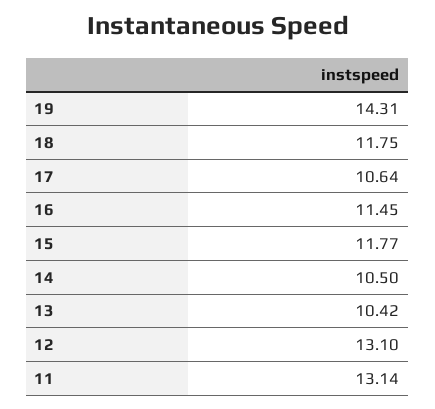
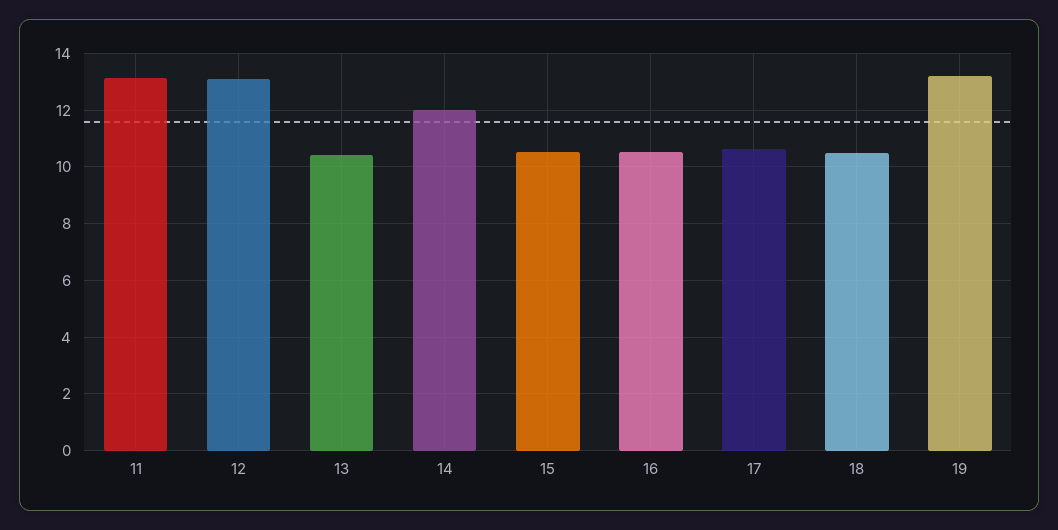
  {
-   "19": 14.31,
+   "19": 13.25,
-   "18": 11.75,
+   "18": 10.5,
    "17": 10.64,
-   "16": 11.45,
+   "16": 10.5,
-   "15": 11.77,
+   "15": 10.5,
-   "14": 10.5,
+   "14": 12,
    "13": 10.42,
    "12": 13.1,
    "11": 13.14
  }

